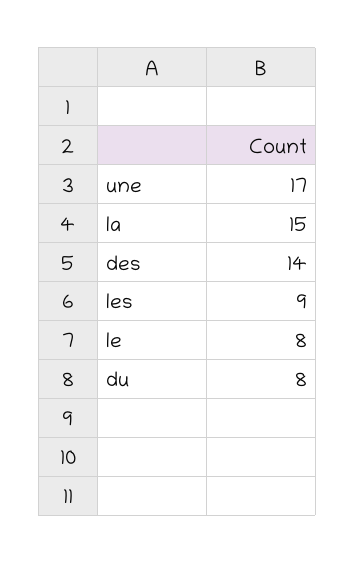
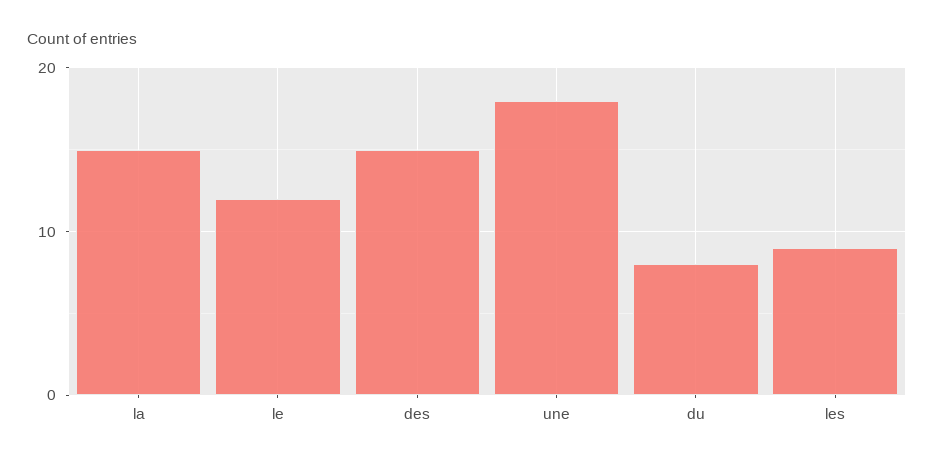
  {
-   "une": 17,
+   "une": 18,
    "la": 15,
-   "des": 14,
+   "des": 15,
    "les": 9,
-   "le": 8,
+   "le": 12,
    "du": 8
  }

